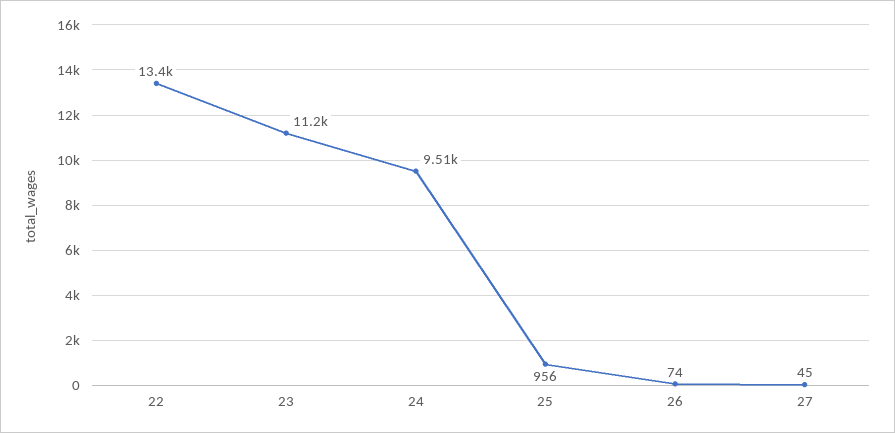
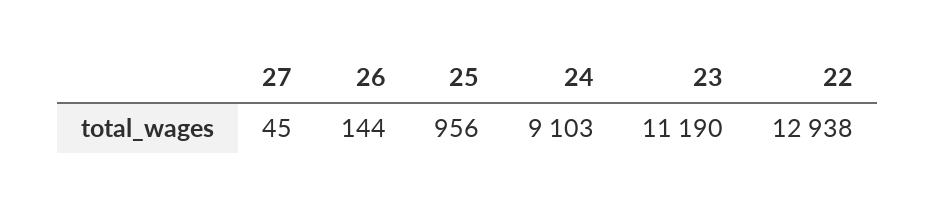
  {
-   "22": 13400,
+   "22": 12938,
    "23": 11190,
-   "24": 9510,
+   "24": 9103,
    "25": 956,
-   "26": 74,
+   "26": 144,
    "27": 45
  }

